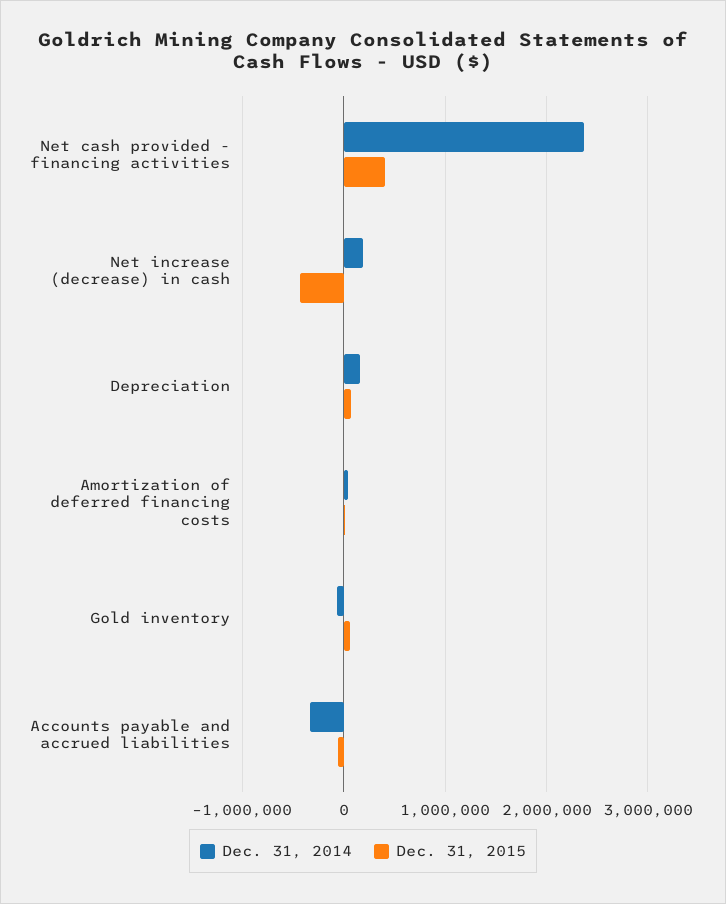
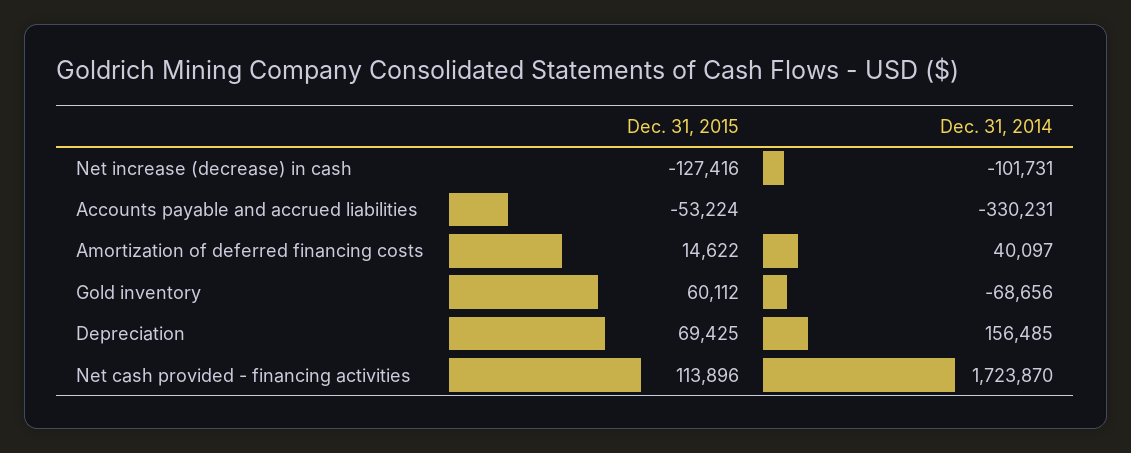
  {
    "Dec. 31, 2014": {
-     "Net cash provided - financing activities": 2400000,
+     "Net cash provided - financing activities": 1723870,
-     "Net increase (decrease) in cash": 200000,
+     "Net increase (decrease) in cash": -101731,
      "Depreciation": 156485,
      "Amortization of deferred financing costs": 40097,
      "Gold inventory": -68656,
      "Accounts payable and accrued liabilities": -330231
    },
    "Dec. 31, 2015": {
-     "Net cash provided - financing activities": 400000,
+     "Net cash provided - financing activities": 113896,
-     "Net increase (decrease) in cash": -400000,
+     "Net increase (decrease) in cash": -127416,
      "Depreciation": 69425,
      "Amortization of deferred financing costs": 14622,
      "Gold inventory": 60112,
      "Accounts payable and accrued liabilities": -53224
    }
  }

